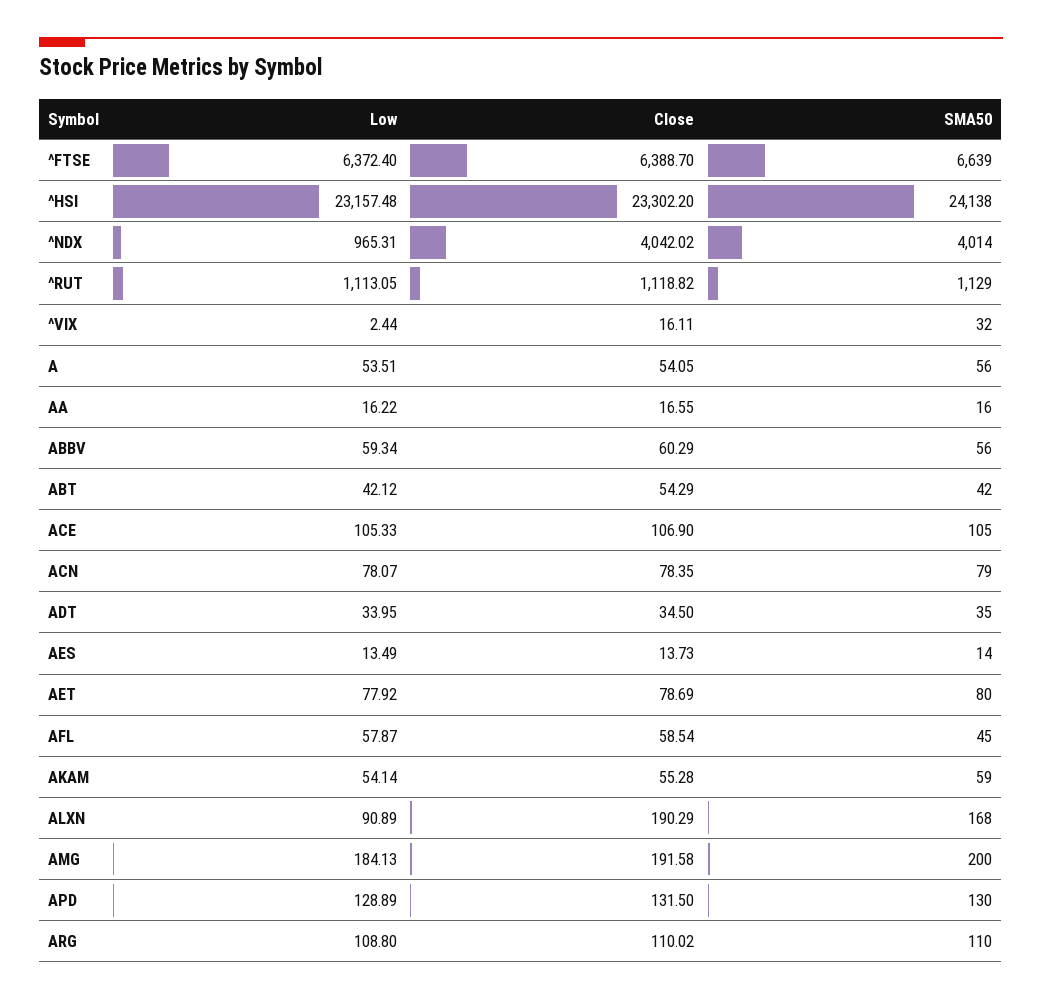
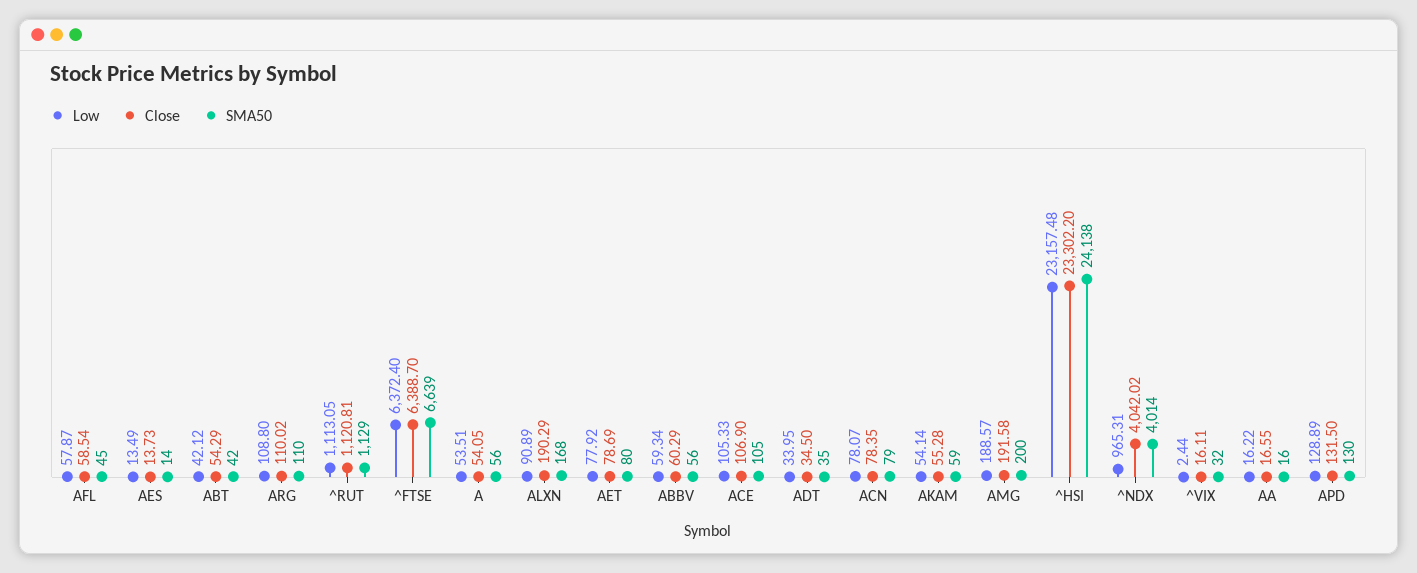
  {
    "Low": {
      "^FTSE": 6372.4,
      "^HSI": 23157.48,
      "^NDX": 965.31,
      "^RUT": 1113.05,
      "^VIX": 2.44,
      "A": 53.51,
      "AA": 16.22,
      "ABBV": 59.34,
      "ABT": 42.12,
      "ACE": 105.33,
      "ACN": 78.07,
      "ADT": 33.95,
      "AES": 13.49,
      "AET": 77.92,
      "AFL": 57.87,
      "AKAM": 54.14,
      "ALXN": 90.89,
-     "AMG": 184.13,
+     "AMG": 188.57,
      "APD": 128.89,
      "ARG": 108.8
    },
    "Close": {
      "^FTSE": 6388.7,
      "^HSI": 23302.2,
      "^NDX": 4042.02,
-     "^RUT": 1118.82,
+     "^RUT": 1120.81,
      "^VIX": 16.11,
      "A": 54.05,
      "AA": 16.55,
      "ABBV": 60.29,
      "ABT": 54.29,
      "ACE": 106.9,
      "ACN": 78.35,
      "ADT": 34.5,
      "AES": 13.73,
      "AET": 78.69,
      "AFL": 58.54,
      "AKAM": 55.28,
      "ALXN": 190.29,
      "AMG": 191.58,
      "APD": 131.5,
      "ARG": 110.02
    },
    "SMA50": {
      "^FTSE": 6639,
      "^HSI": 24138,
      "^NDX": 4014,
      "^RUT": 1129,
      "^VIX": 32,
      "A": 56,
      "AA": 16,
      "ABBV": 56,
      "ABT": 42,
      "ACE": 105,
      "ACN": 79,
      "ADT": 35,
      "AES": 14,
      "AET": 80,
      "AFL": 45,
      "AKAM": 59,
      "ALXN": 168,
      "AMG": 200,
      "APD": 130,
      "ARG": 110
    }
  }

